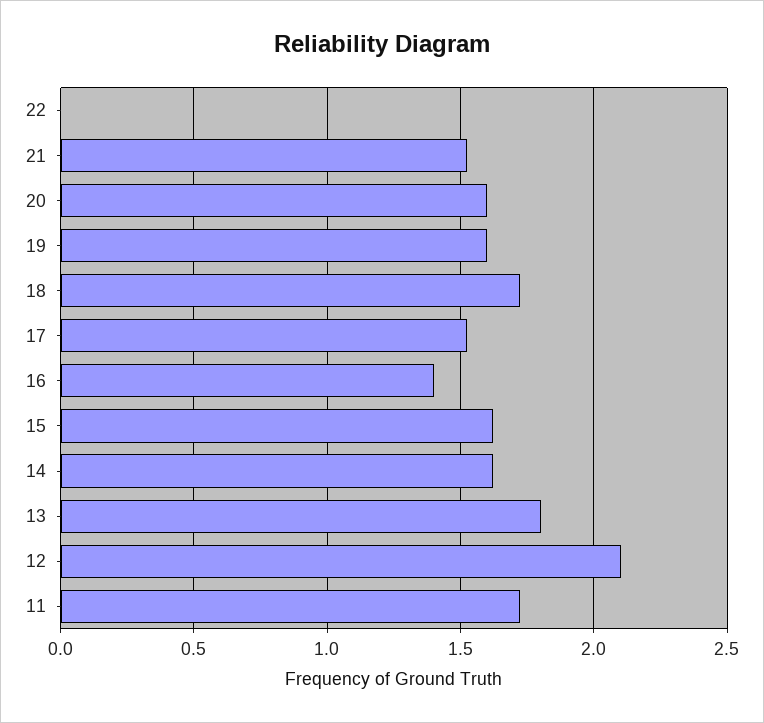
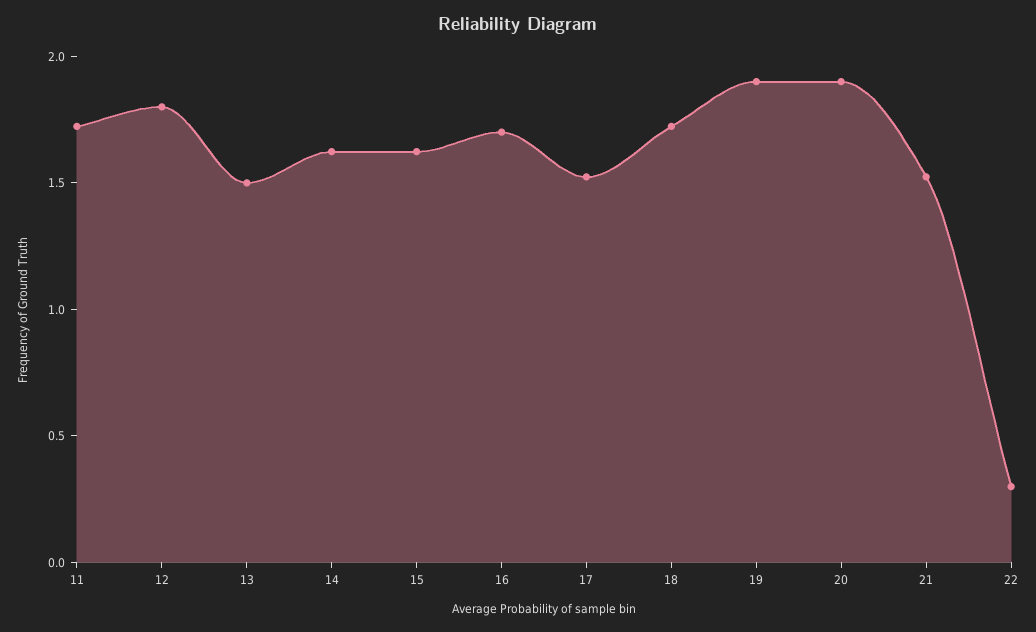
  {
-   "22": 0,
+   "22": 0.3,
    "21": 1.5,
-   "20": 1.6,
+   "20": 1.9,
-   "19": 1.6,
+   "19": 1.9,
    "18": 1.7,
    "17": 1.5,
-   "16": 1.4,
+   "16": 1.7,
    "15": 1.6,
    "14": 1.6,
-   "13": 1.8,
+   "13": 1.5,
-   "12": 2.1,
+   "12": 1.8,
    "11": 1.7
  }

